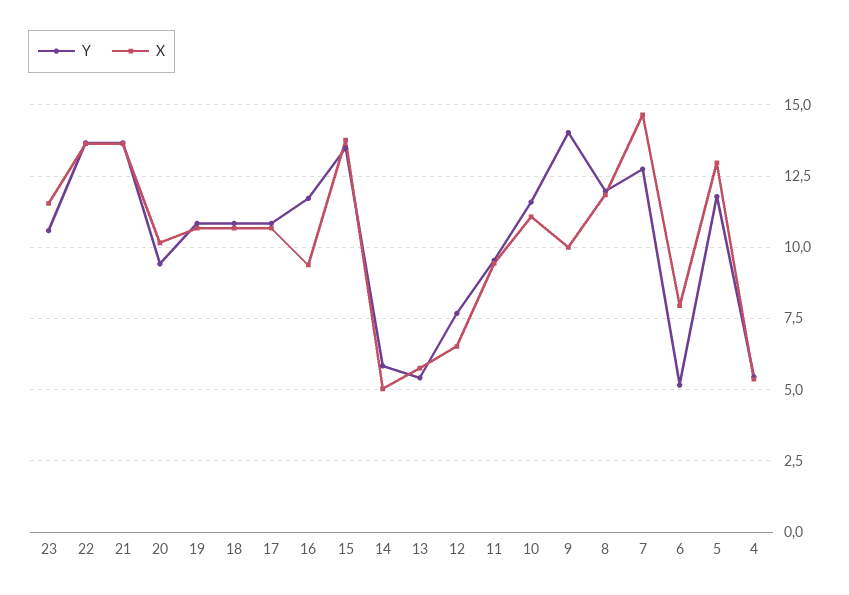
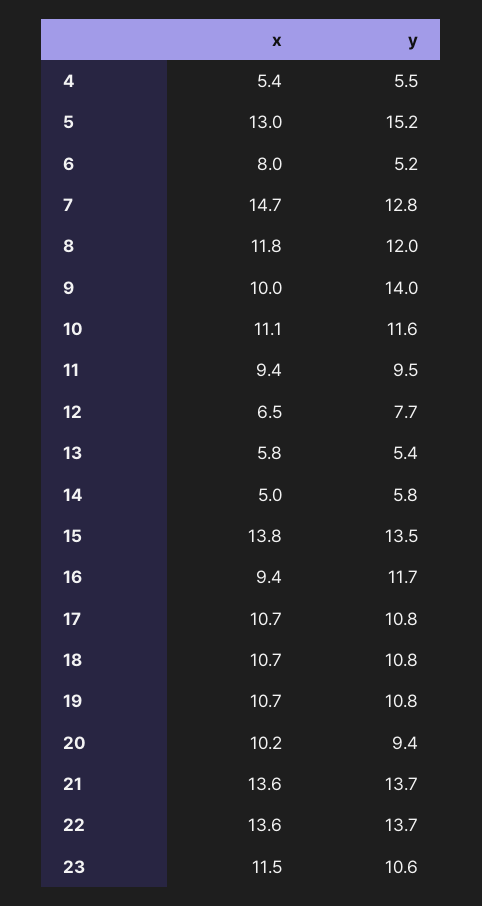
  {
    "Y": {
      "23": 10.6,
      "22": 13.7,
      "21": 13.7,
      "20": 9.4,
      "19": 10.8,
      "18": 10.8,
      "17": 10.8,
      "16": 11.7,
      "15": 13.5,
      "14": 5.8,
      "13": 5.4,
      "12": 7.7,
      "11": 9.5,
      "10": 11.6,
      "9": 14,
      "8": 12,
      "7": 12.8,
      "6": 5.2,
-     "5": 11.75,
+     "5": 15.2,
      "4": 5.5
    },
    "X": {
      "23": 11.5,
      "22": 13.6,
      "21": 13.6,
      "20": 10.2,
      "19": 10.7,
      "18": 10.7,
      "17": 10.7,
      "16": 9.4,
      "15": 13.8,
      "14": 5,
      "13": 5.8,
      "12": 6.5,
      "11": 9.4,
      "10": 11.1,
      "9": 10,
      "8": 11.8,
      "7": 14.7,
      "6": 8,
      "5": 13,
      "4": 5.4
    }
  }

